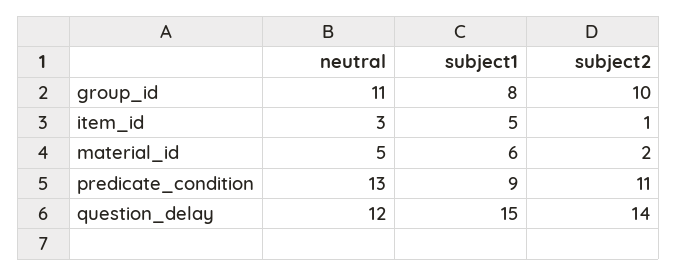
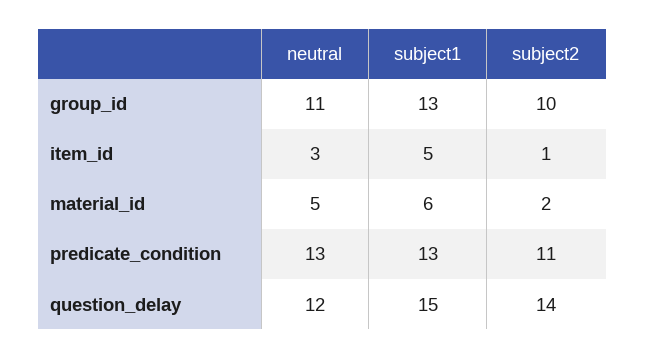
  {
    "neutral": {
      "group_id": 11,
      "item_id": 3,
      "material_id": 5,
      "predicate_condition": 13,
      "question_delay": 12
    },
    "subject1": {
-     "group_id": 8,
+     "group_id": 13,
      "item_id": 5,
      "material_id": 6,
-     "predicate_condition": 9,
+     "predicate_condition": 13,
      "question_delay": 15
    },
    "subject2": {
      "group_id": 10,
      "item_id": 1,
      "material_id": 2,
      "predicate_condition": 11,
      "question_delay": 14
    }
  }

